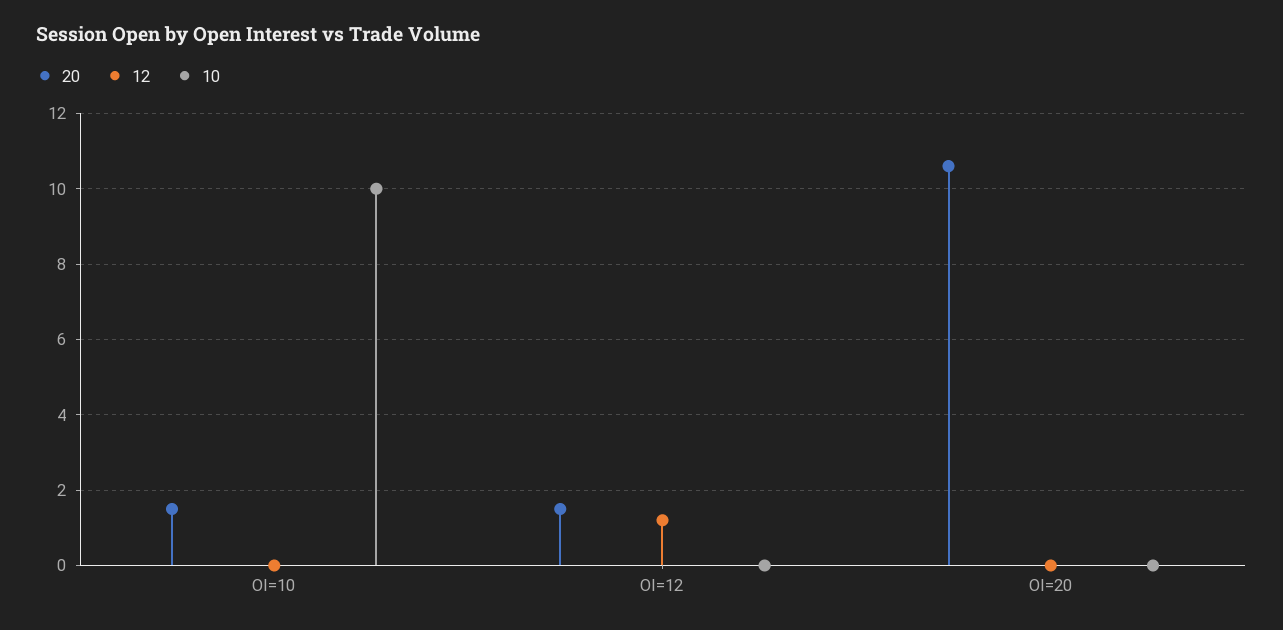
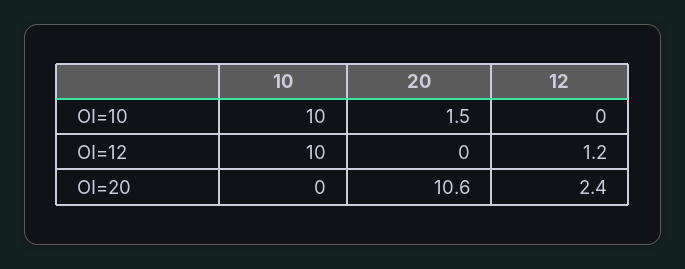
  {
    "20": {
      "OI=10": 1.5,
-     "OI=12": 1.5,
+     "OI=12": 0,
      "OI=20": 10.6
    },
    "12": {
      "OI=10": 0,
      "OI=12": 1.2,
-     "OI=20": 0
+     "OI=20": 2.4
    },
    "10": {
      "OI=10": 10,
-     "OI=12": 0,
+     "OI=12": 10,
      "OI=20": 0
    }
  }

